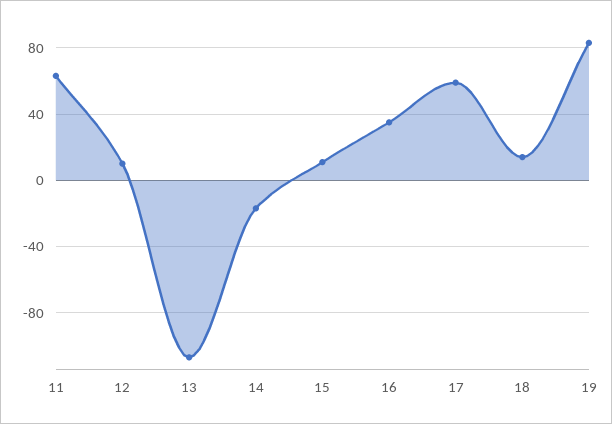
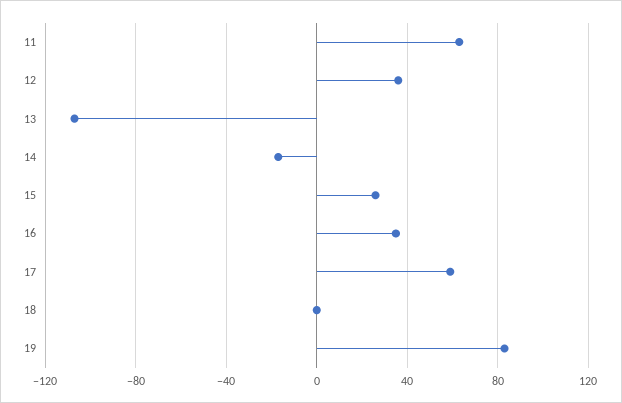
  {
    "11": 65,
-   "12": 10,
+   "12": 35,
    "13": -105,
    "14": -15,
-   "15": 10,
+   "15": 25,
    "16": 35,
    "17": 60,
-   "18": 15,
+   "18": 0,
    "19": 85
  }

